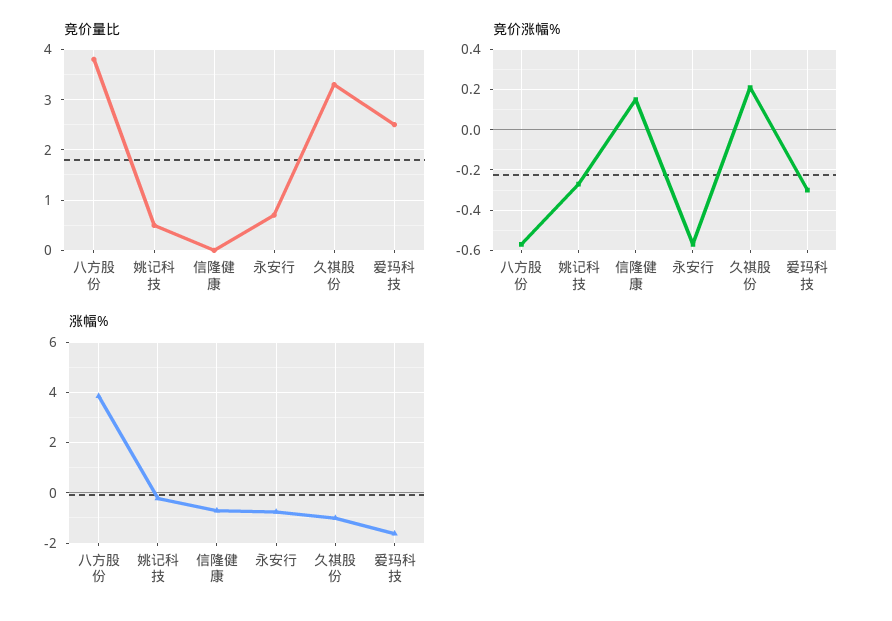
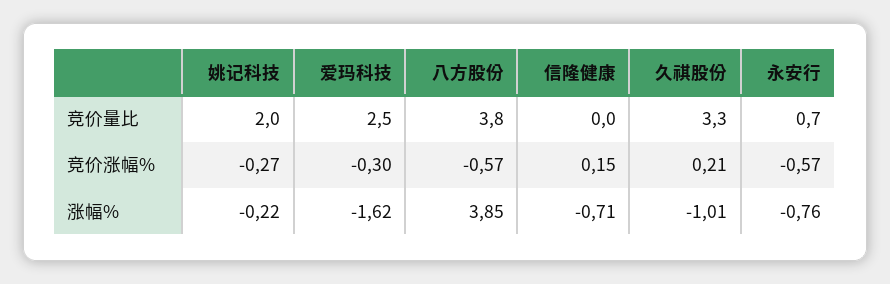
  {
    "竞价量比": {
      "八方股份": 3.8,
-     "姚记科技": 0.5,
+     "姚记科技": 2,
      "信隆健康": 0,
      "永安行": 0.7,
      "久祺股份": 3.3,
      "爱玛科技": 2.5
    },
    "竞价涨幅%": {
      "八方股份": -0.57,
      "姚记科技": -0.27,
      "信隆健康": 0.15,
      "永安行": -0.57,
      "久祺股份": 0.21,
      "爱玛科技": -0.3
    },
    "涨幅%": {
      "八方股份": 3.85,
      "姚记科技": -0.22,
      "信隆健康": -0.71,
      "永安行": -0.76,
      "久祺股份": -1.01,
      "爱玛科技": -1.62
    }
  }

